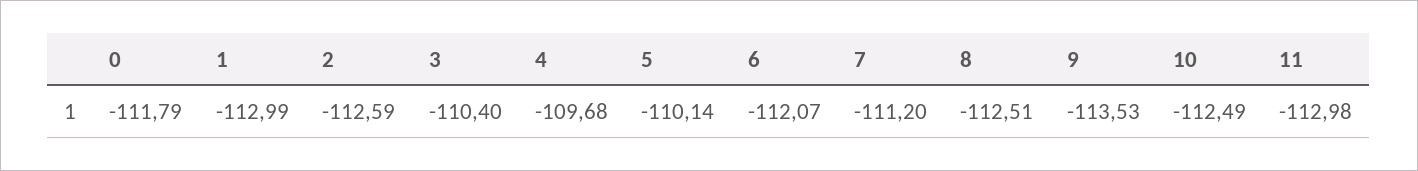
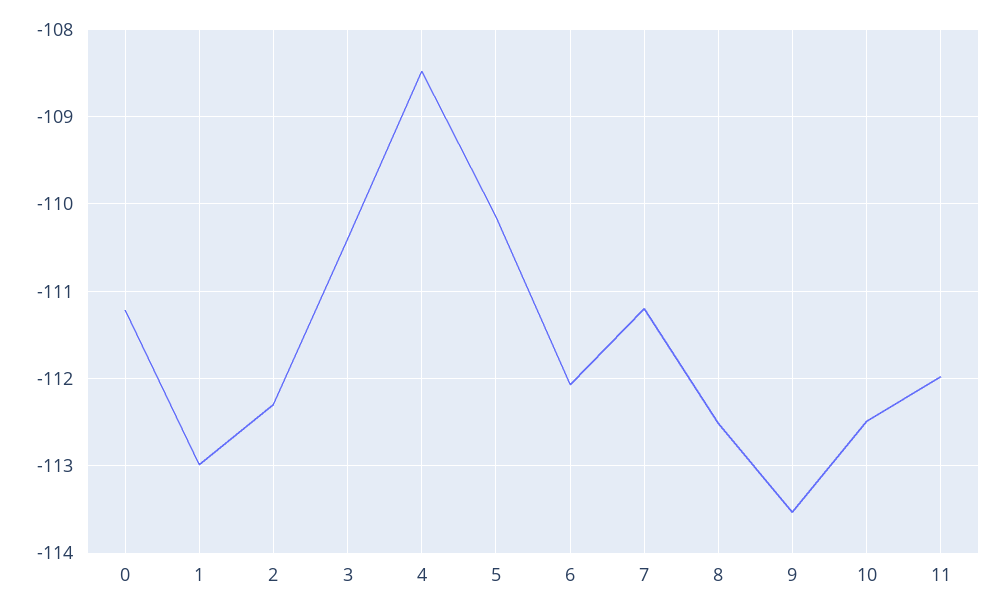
  {
-   "0": -111.79,
+   "0": -111.2,
    "1": -112.99,
-   "2": -112.59,
+   "2": -112.3,
    "3": -110.4,
-   "4": -109.68,
+   "4": -108.5,
    "5": -110.14,
    "6": -112.07,
    "7": -111.2,
    "8": -112.51,
    "9": -113.53,
    "10": -112.49,
-   "11": -112.98
+   "11": -112
  }

